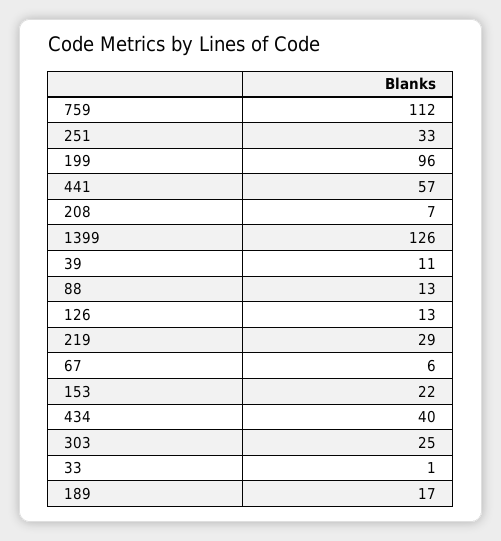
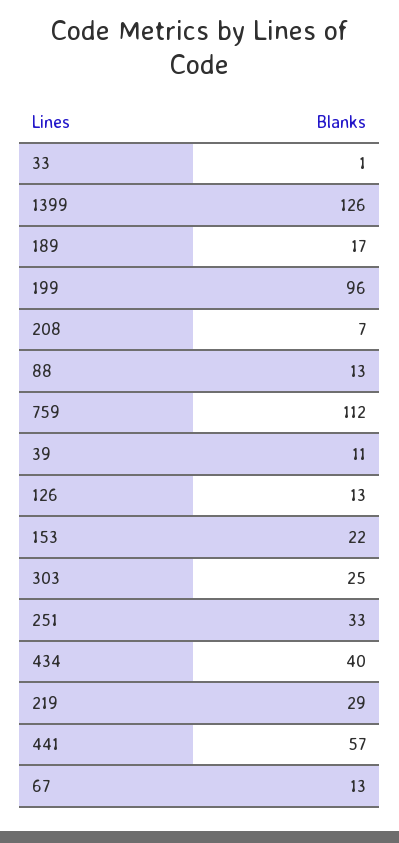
  {
    "759": 112,
    "251": 33,
    "199": 96,
    "441": 57,
    "208": 7,
    "1399": 126,
    "39": 11,
    "88": 13,
    "126": 13,
    "219": 29,
-   "67": 6,
+   "67": 13,
    "153": 22,
    "434": 40,
    "303": 25,
    "33": 1,
    "189": 17
  }

